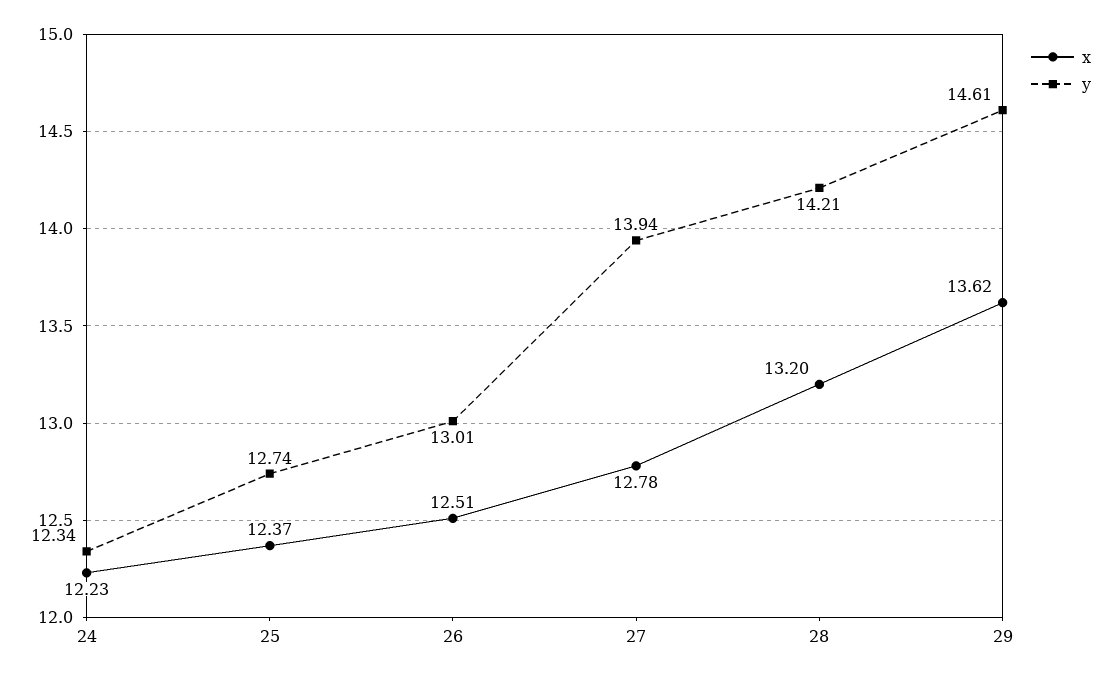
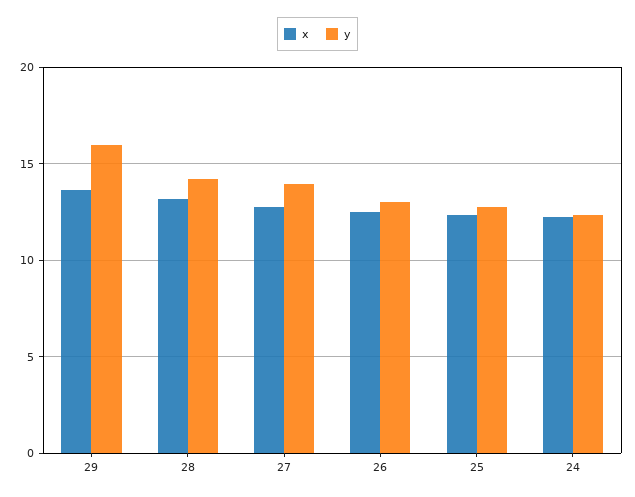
  {
    "x": {
      "24": 12.23,
      "25": 12.37,
      "26": 12.51,
      "27": 12.78,
      "28": 13.2,
      "29": 13.62
    },
    "y": {
      "24": 12.34,
      "25": 12.74,
      "26": 13.01,
      "27": 13.94,
      "28": 14.21,
-     "29": 14.61
+     "29": 16
    }
  }

